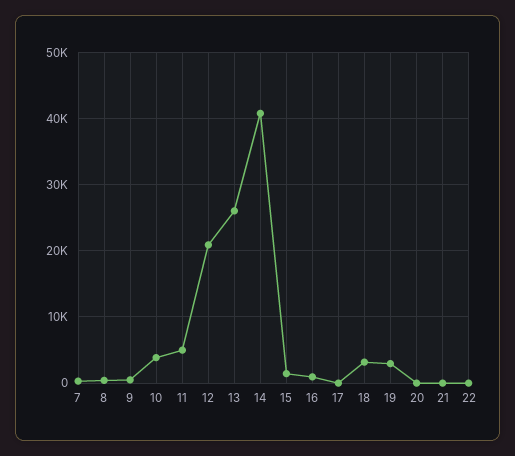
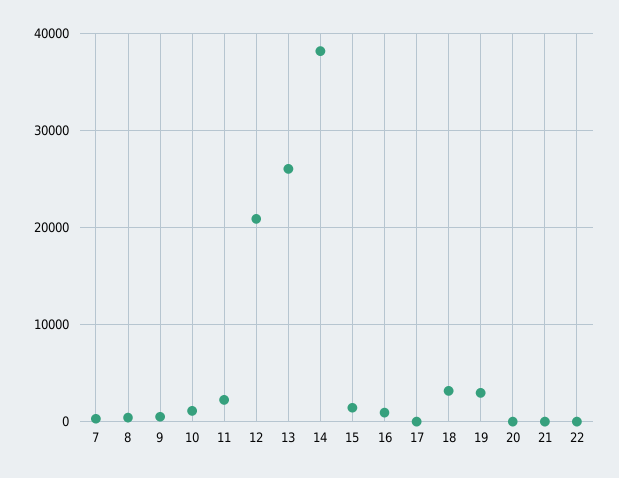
  {
    "7": 0,
    "8": 0,
    "9": 1000,
-   "10": 4000,
+   "10": 1000,
-   "11": 5000,
+   "11": 2000,
    "12": 21000,
    "13": 26000,
-   "14": 41000,
+   "14": 38000,
    "15": 1000,
    "16": 1000,
    "17": 0,
    "18": 3000,
    "19": 3000,
    "20": 0,
    "21": 0,
    "22": 0
  }

